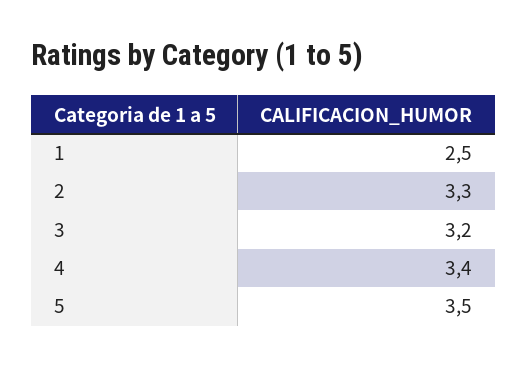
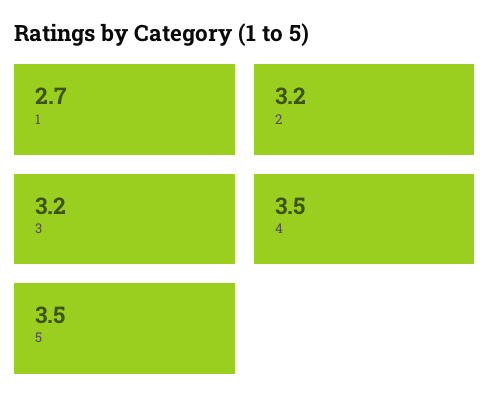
  {
-   "1": 2.5,
+   "1": 2.7,
-   "2": 3.3,
+   "2": 3.2,
    "3": 3.2,
-   "4": 3.4,
+   "4": 3.5,
    "5": 3.5
  }

